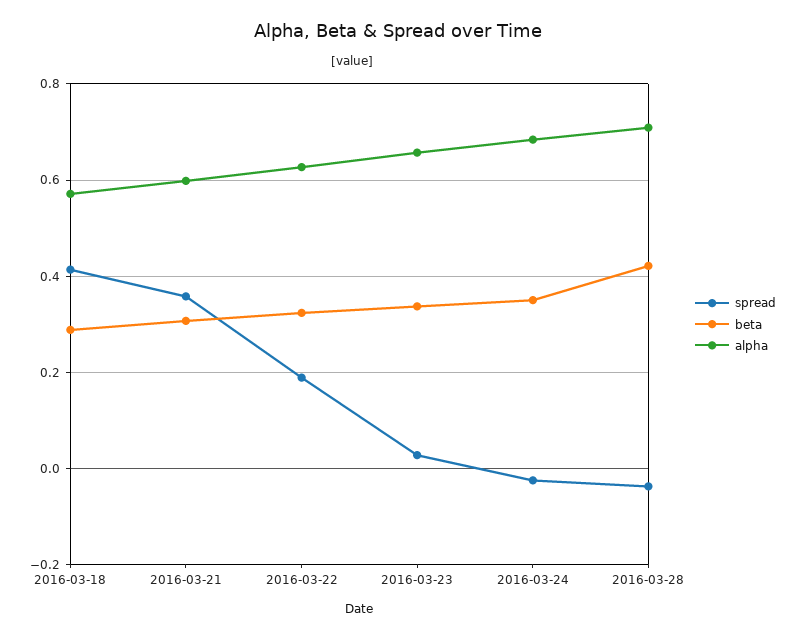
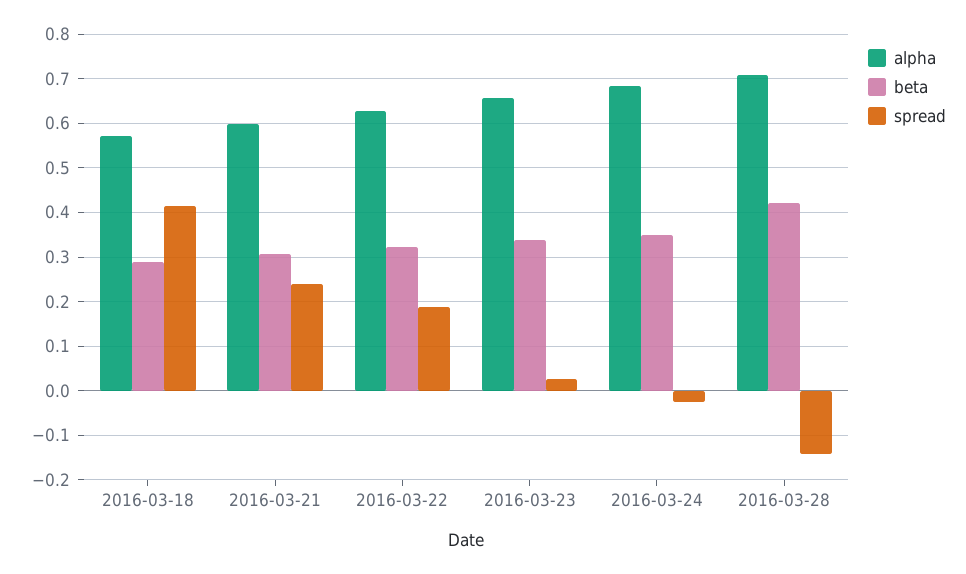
  {
    "spread": {
      "2016-03-18": 0.42,
-     "2016-03-21": 0.36,
+     "2016-03-21": 0.24,
      "2016-03-22": 0.18,
      "2016-03-23": 0.02,
      "2016-03-24": -0.02,
-     "2016-03-28": -0.04
+     "2016-03-28": -0.14
    },
    "beta": {
      "2016-03-18": 0.28,
      "2016-03-21": 0.3,
      "2016-03-22": 0.32,
      "2016-03-23": 0.34,
      "2016-03-24": 0.36,
      "2016-03-28": 0.42
    },
    "alpha": {
      "2016-03-18": 0.58,
      "2016-03-21": 0.6,
      "2016-03-22": 0.62,
      "2016-03-23": 0.66,
      "2016-03-24": 0.68,
      "2016-03-28": 0.7
    }
  }

